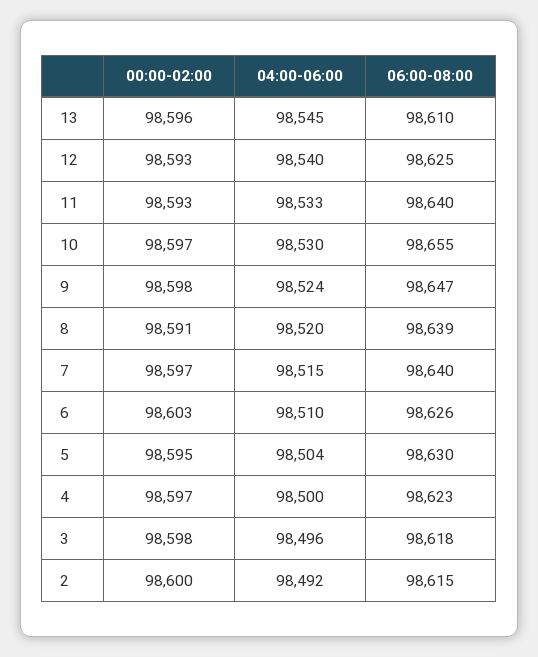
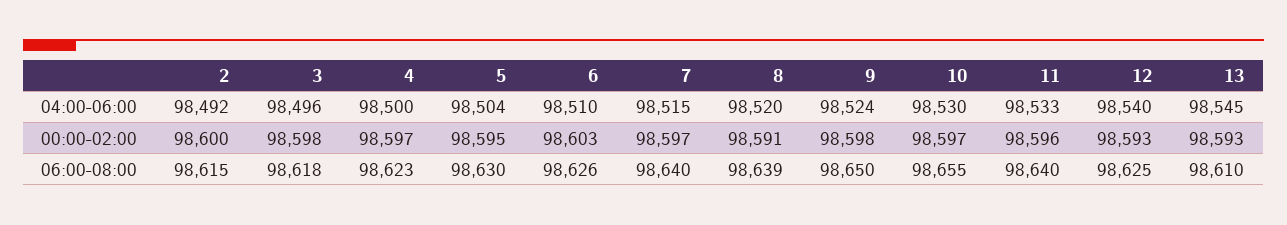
  {
    "00:00-02:00": {
-     "13": 98596,
+     "13": 98593,
      "12": 98593,
-     "11": 98593,
+     "11": 98596,
      "10": 98597,
      "9": 98598,
      "8": 98591,
      "7": 98597,
      "6": 98603,
      "5": 98595,
      "4": 98597,
      "3": 98598,
      "2": 98600
    },
    "04:00-06:00": {
      "13": 98545,
      "12": 98540,
      "11": 98533,
      "10": 98530,
      "9": 98524,
      "8": 98520,
      "7": 98515,
      "6": 98510,
      "5": 98504,
      "4": 98500,
      "3": 98496,
      "2": 98492
    },
    "06:00-08:00": {
      "13": 98610,
      "12": 98625,
      "11": 98640,
      "10": 98655,
-     "9": 98647,
+     "9": 98650,
      "8": 98639,
      "7": 98640,
      "6": 98626,
      "5": 98630,
      "4": 98623,
      "3": 98618,
      "2": 98615
    }
  }

